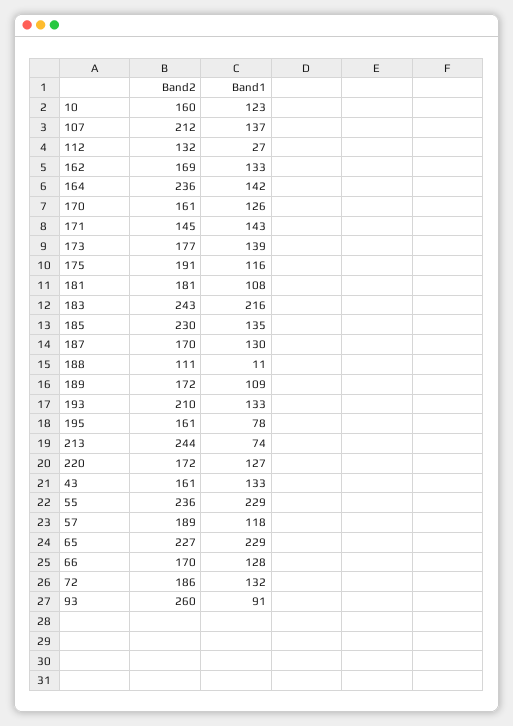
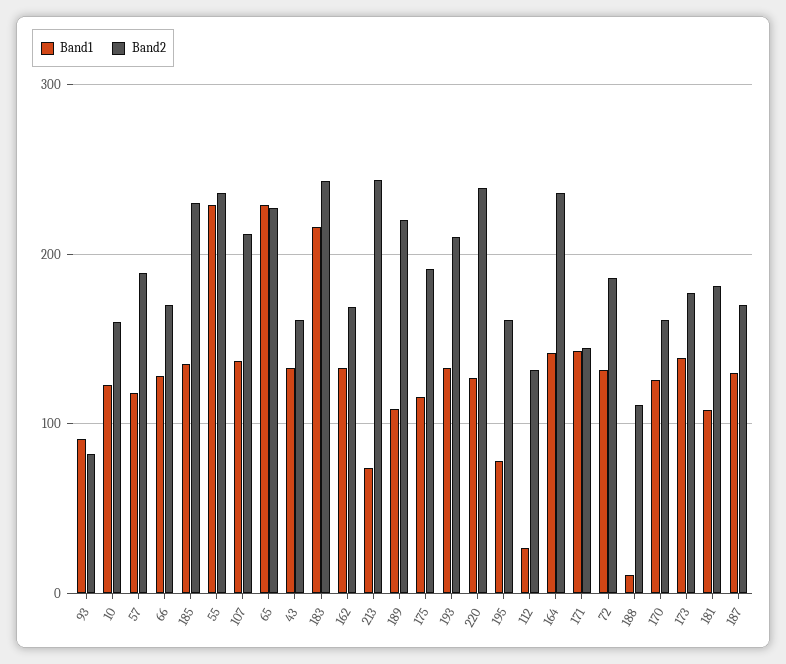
  {
    "Band2": {
      "10": 160,
      "107": 212,
      "112": 132,
      "162": 169,
      "164": 236,
      "170": 161,
      "171": 145,
      "173": 177,
      "175": 191,
      "181": 181,
      "183": 243,
      "185": 230,
      "187": 170,
      "188": 111,
-     "189": 172,
+     "189": 220,
      "193": 210,
      "195": 161,
      "213": 244,
-     "220": 172,
+     "220": 240,
      "43": 161,
      "55": 236,
      "57": 189,
      "65": 227,
      "66": 170,
      "72": 186,
-     "93": 260
+     "93": 80
    },
    "Band1": {
      "10": 123,
      "107": 137,
      "112": 27,
      "162": 133,
      "164": 142,
      "170": 126,
      "171": 143,
      "173": 139,
      "175": 116,
      "181": 108,
      "183": 216,
      "185": 135,
      "187": 130,
      "188": 11,
      "189": 109,
      "193": 133,
      "195": 78,
      "213": 74,
      "220": 127,
      "43": 133,
      "55": 229,
      "57": 118,
      "65": 229,
      "66": 128,
      "72": 132,
      "93": 91
    }
  }

